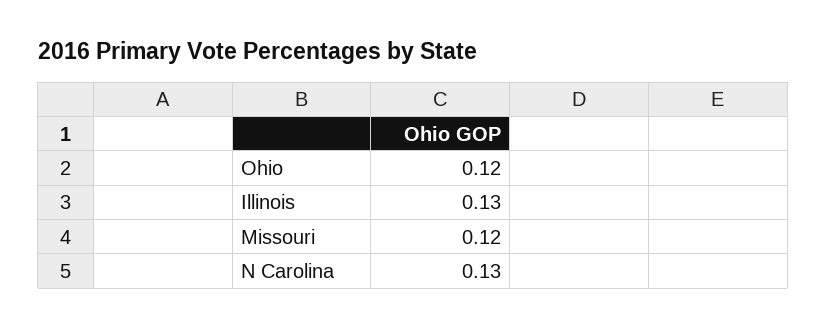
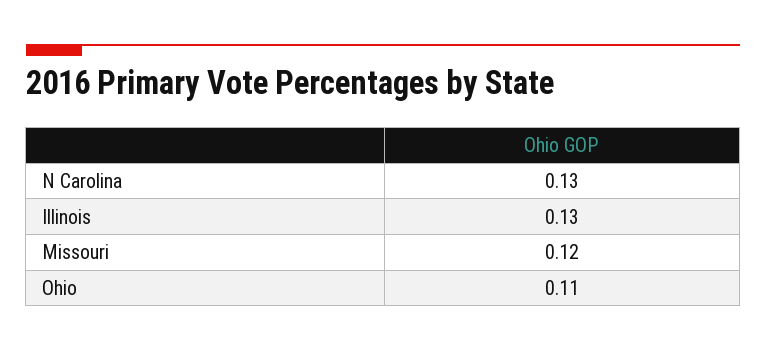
  {
-   "Ohio": 0.12,
+   "Ohio": 0.11,
    "Illinois": 0.13,
    "Missouri": 0.12,
    "N Carolina": 0.13
  }

